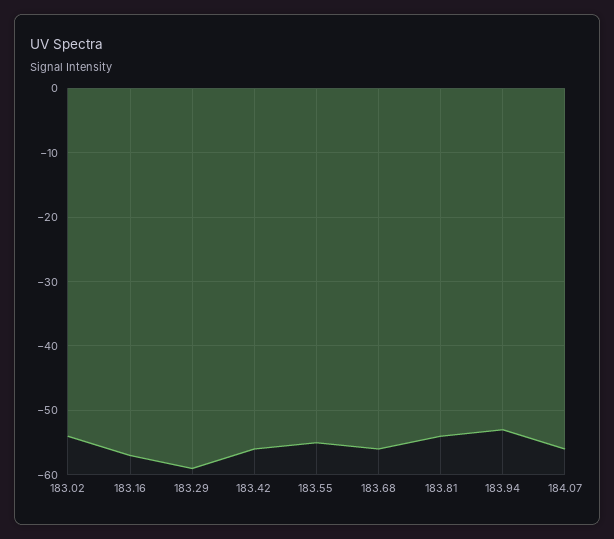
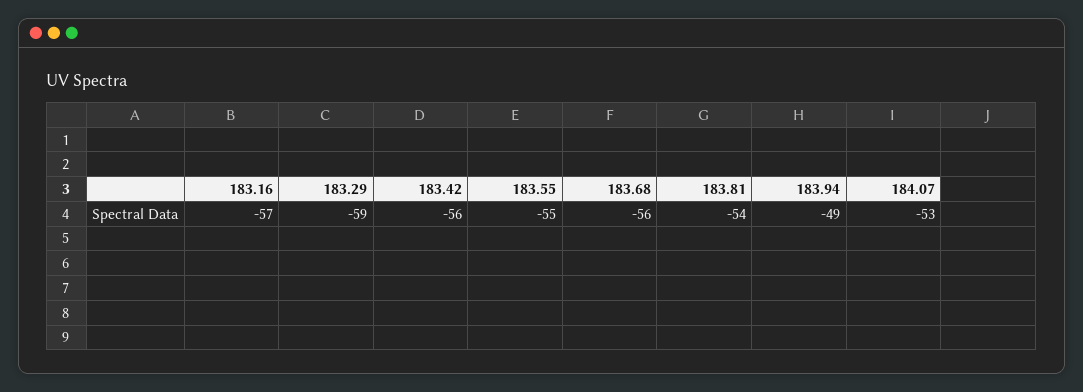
  {
-   "183.02": -54,
    "183.16": -57,
    "183.29": -59,
    "183.42": -56,
    "183.55": -55,
    "183.68": -56,
    "183.81": -54,
-   "183.94": -53,
+   "183.94": -49,
-   "184.07": -56
+   "184.07": -53
  }

